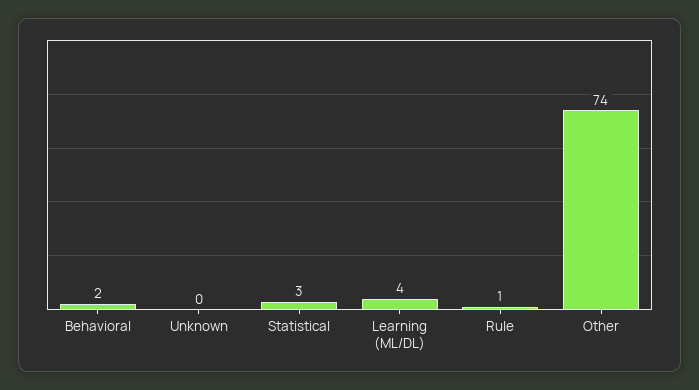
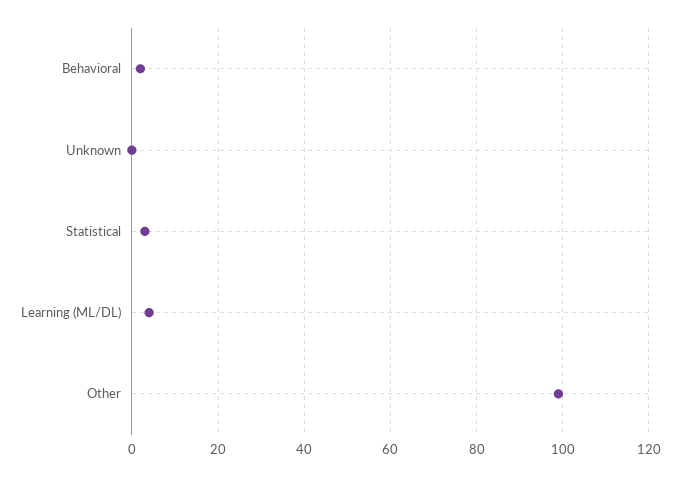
  {
    "Behavioral": 2,
    "Unknown": 0,
    "Statistical": 3,
    "Learning (ML/DL)": 4,
-   "Rule": 1,
-   "Other": 74
+   "Other": 100
  }

